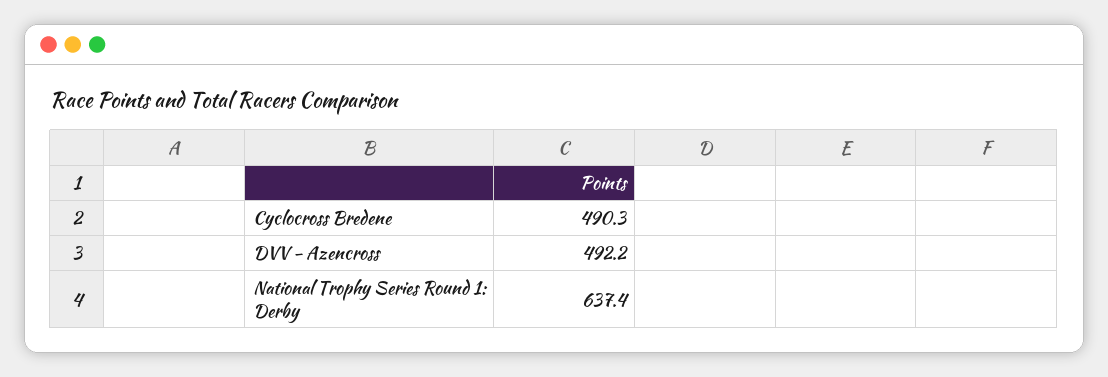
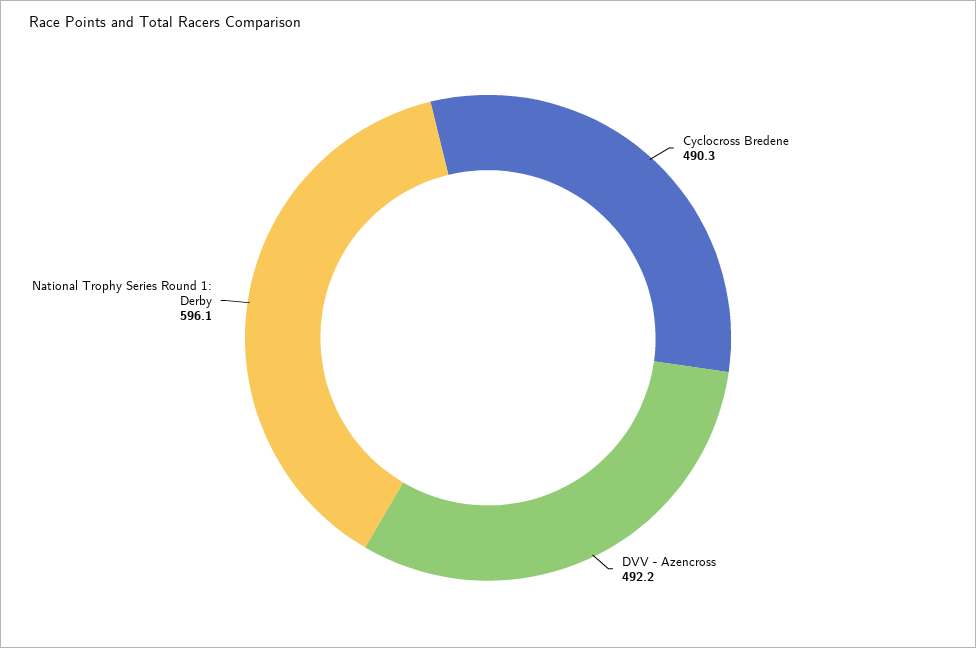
  {
    "Cyclocross Bredene": 490.3,
    "DVV - Azencross": 492.2,
-   "National Trophy Series Round 1: Derby": 637.4
+   "National Trophy Series Round 1: Derby": 596.1
  }

